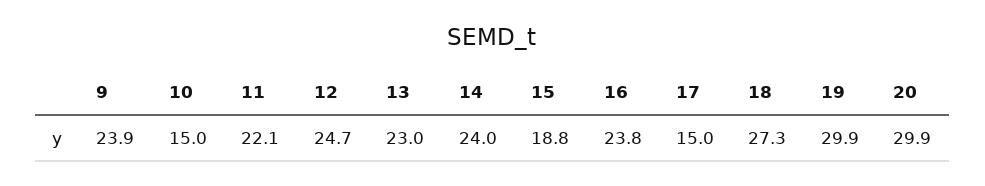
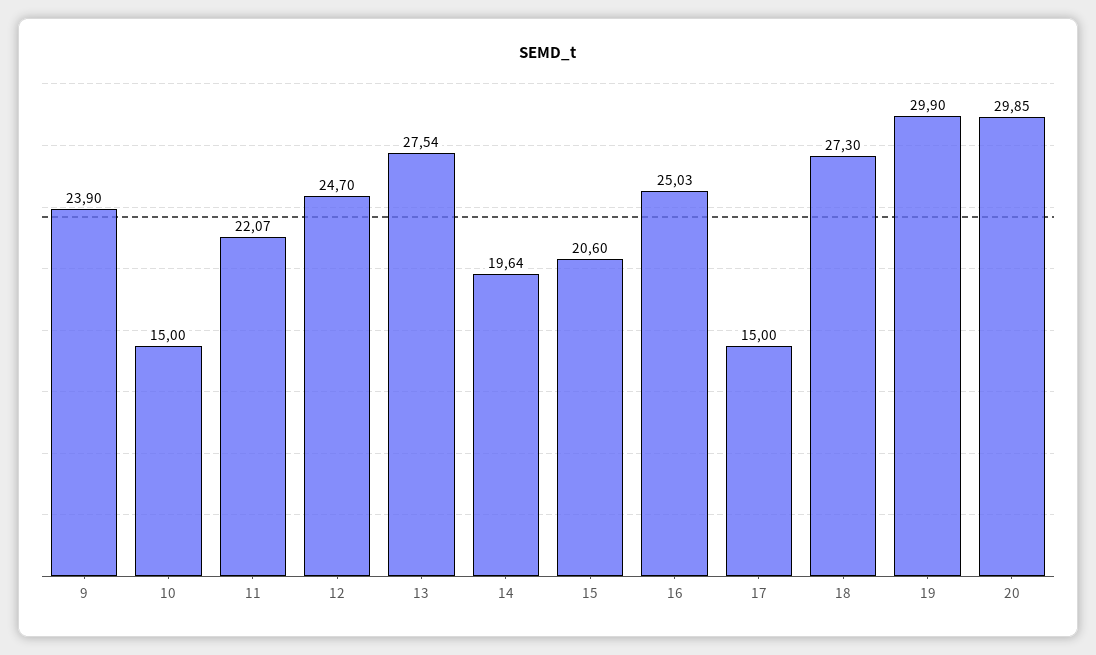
  {
    "9": 23.9,
    "10": 15,
    "11": 22.07,
    "12": 24.7,
-   "13": 23,
+   "13": 27.54,
-   "14": 24,
+   "14": 19.64,
-   "15": 18.8,
+   "15": 20.6,
-   "16": 23.8,
+   "16": 25.03,
    "17": 15,
    "18": 27.3,
    "19": 29.9,
    "20": 29.85
  }

